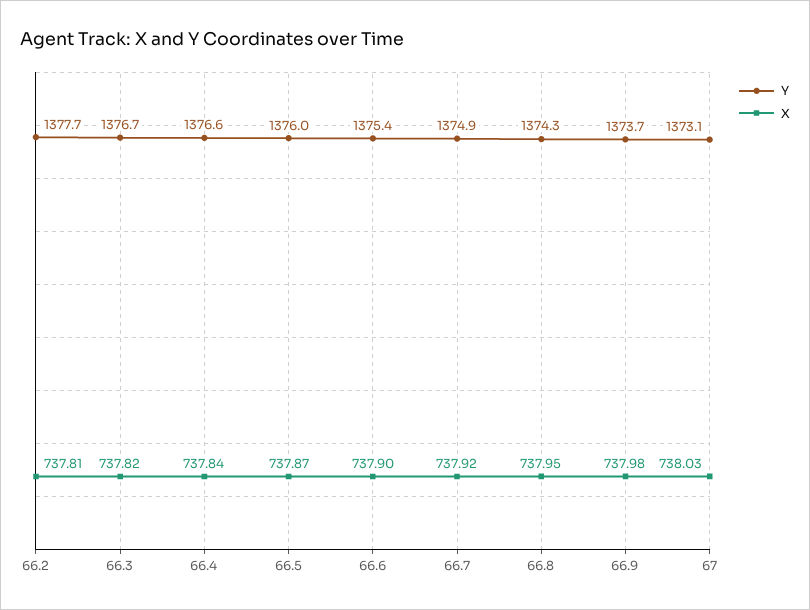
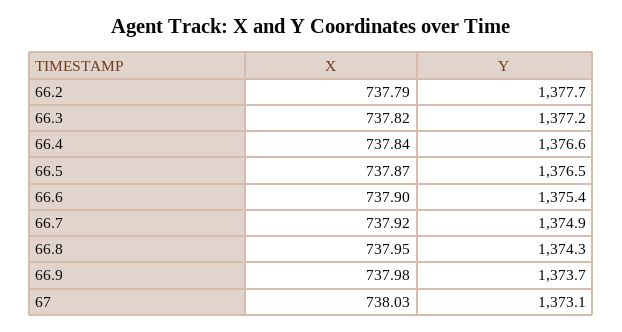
  {
    "Y": {
      "66.2": 1377.7,
-     "66.3": 1376.7,
+     "66.3": 1377.2,
      "66.4": 1376.6,
-     "66.5": 1376,
+     "66.5": 1376.5,
      "66.6": 1375.4,
      "66.7": 1374.9,
      "66.8": 1374.3,
      "66.9": 1373.7,
      "67": 1373.1
    },
    "X": {
-     "66.2": 737.81,
+     "66.2": 737.79,
      "66.3": 737.82,
      "66.4": 737.84,
      "66.5": 737.87,
      "66.6": 737.9,
      "66.7": 737.92,
      "66.8": 737.95,
      "66.9": 737.98,
      "67": 738.03
    }
  }

